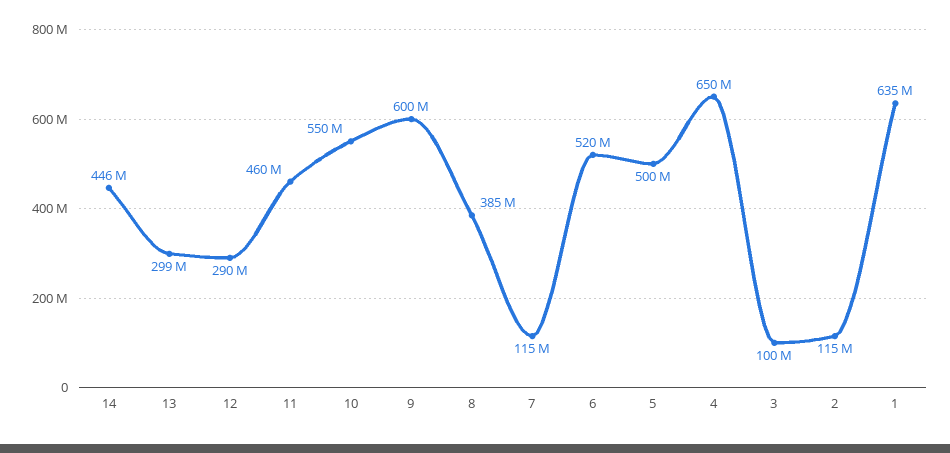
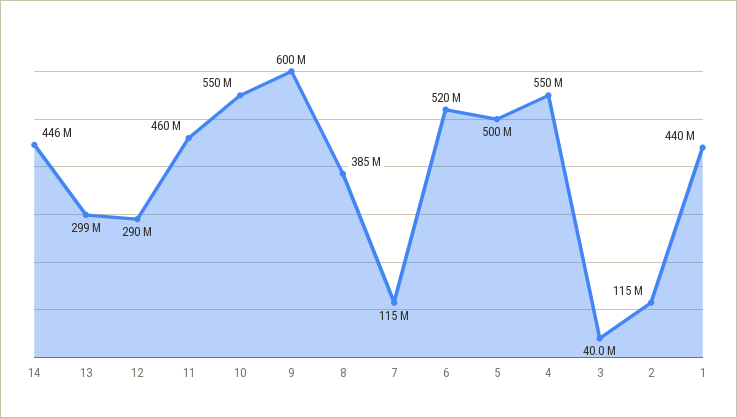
  {
    "14": 446000000,
    "13": 299000000,
    "12": 290000000,
    "11": 460000000,
    "10": 550000000,
    "9": 600000000,
    "8": 385000000,
    "7": 115000000,
    "6": 520000000,
    "5": 500000000,
-   "4": 650000000,
+   "4": 550000000,
-   "3": 100000000,
+   "3": 40000000,
    "2": 115000000,
-   "1": 635000000
+   "1": 440000000
  }

